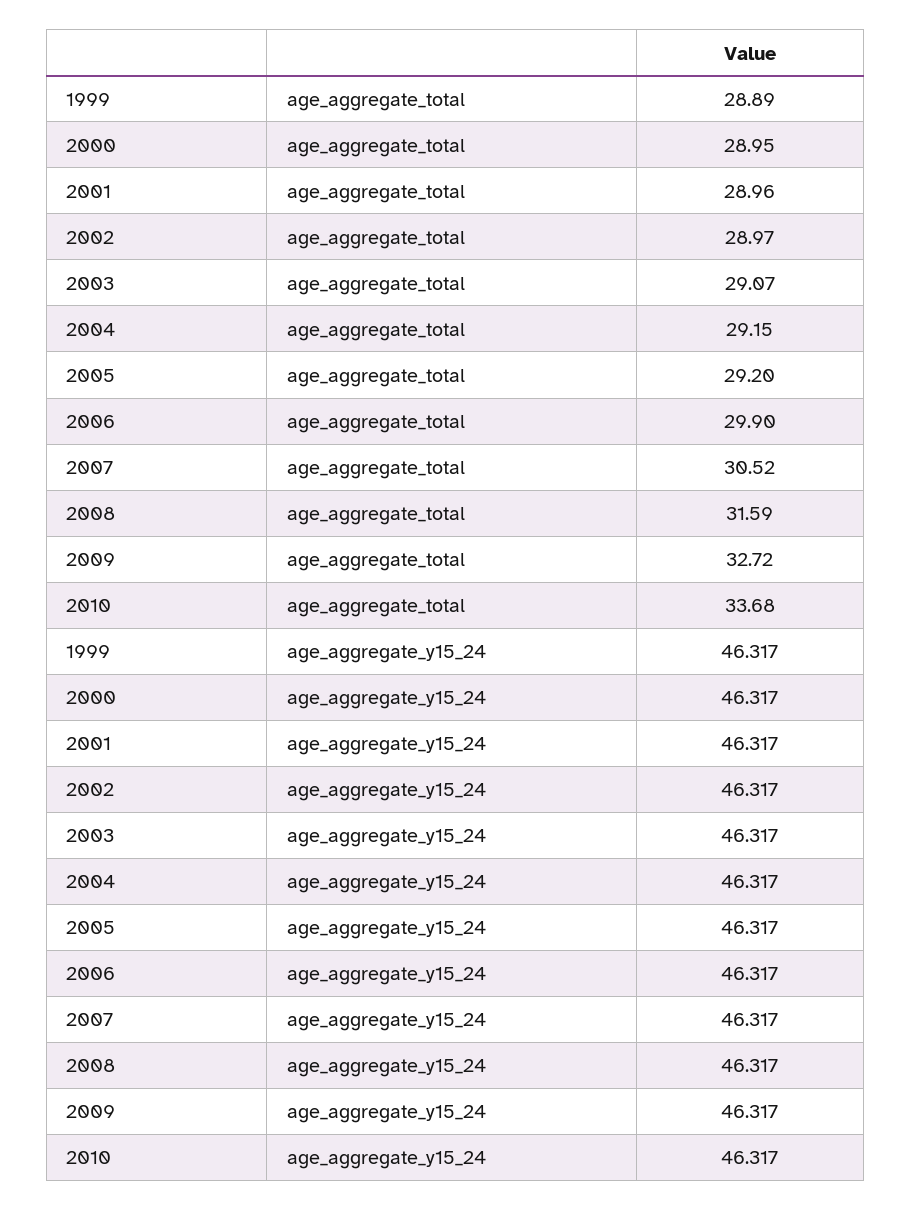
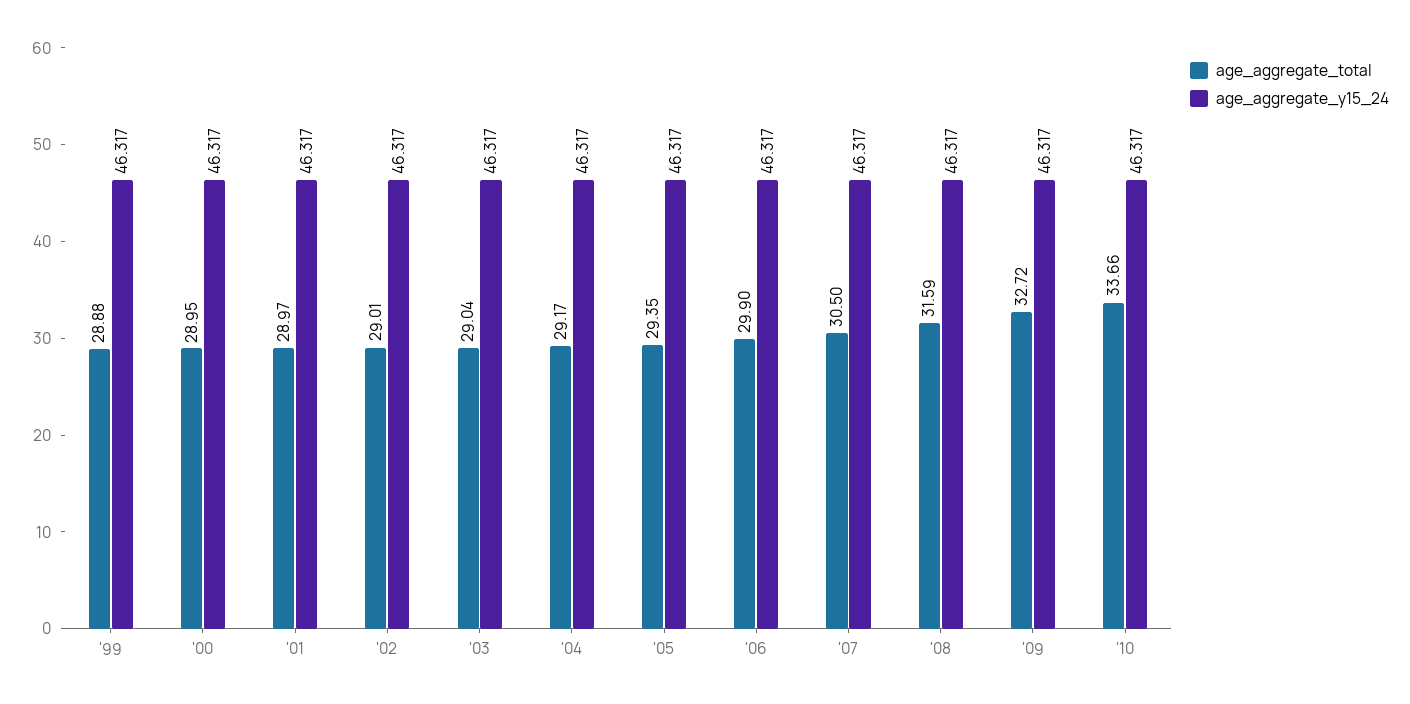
  {
    "age_aggregate_total": {
-     "1999": 28.89,
+     "1999": 28.88,
      "2000": 28.95,
-     "2001": 28.96,
+     "2001": 28.97,
-     "2002": 28.97,
+     "2002": 29.01,
-     "2003": 29.07,
+     "2003": 29.04,
-     "2004": 29.15,
+     "2004": 29.17,
-     "2005": 29.2,
+     "2005": 29.35,
      "2006": 29.9,
-     "2007": 30.52,
+     "2007": 30.5,
      "2008": 31.59,
      "2009": 32.72,
-     "2010": 33.68
+     "2010": 33.66
    },
    "age_aggregate_y15_24": {
      "1999": 46.317,
      "2000": 46.317,
      "2001": 46.317,
      "2002": 46.317,
      "2003": 46.317,
      "2004": 46.317,
      "2005": 46.317,
      "2006": 46.317,
      "2007": 46.317,
      "2008": 46.317,
      "2009": 46.317,
      "2010": 46.317
    }
  }

